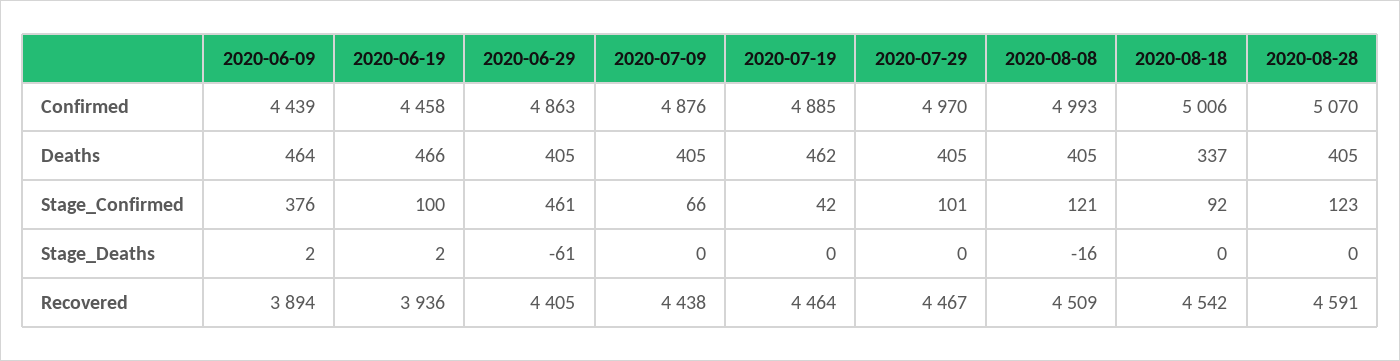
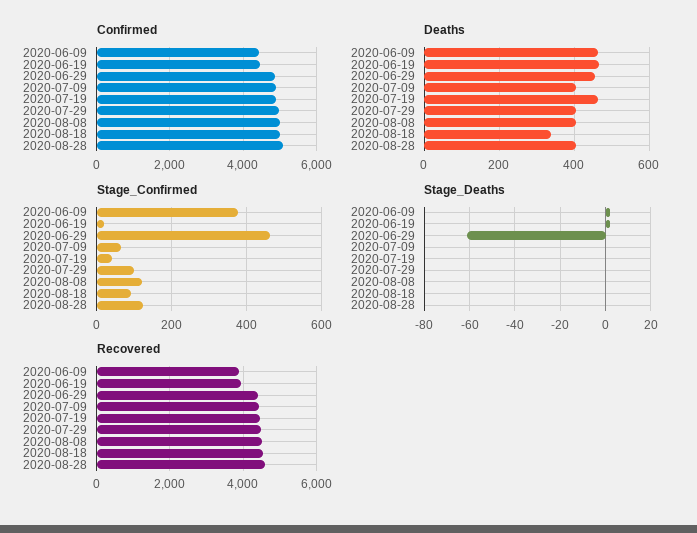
  {
    "Confirmed": {
      "2020-06-09": 4439,
      "2020-06-19": 4458,
      "2020-06-29": 4863,
      "2020-07-09": 4876,
      "2020-07-19": 4885,
      "2020-07-29": 4970,
      "2020-08-08": 4993,
      "2020-08-18": 5006,
      "2020-08-28": 5070
    },
    "Deaths": {
      "2020-06-09": 464,
      "2020-06-19": 466,
-     "2020-06-29": 405,
+     "2020-06-29": 460,
      "2020-07-09": 405,
      "2020-07-19": 462,
      "2020-07-29": 405,
      "2020-08-08": 405,
      "2020-08-18": 337,
      "2020-08-28": 405
    },
    "Stage_Confirmed": {
      "2020-06-09": 376,
-     "2020-06-19": 100,
+     "2020-06-19": 20,
      "2020-06-29": 461,
      "2020-07-09": 66,
      "2020-07-19": 42,
      "2020-07-29": 101,
      "2020-08-08": 121,
      "2020-08-18": 92,
      "2020-08-28": 123
    },
    "Stage_Deaths": {
      "2020-06-09": 2,
      "2020-06-19": 2,
      "2020-06-29": -61,
      "2020-07-09": 0,
      "2020-07-19": 0,
      "2020-07-29": 0,
-     "2020-08-08": -16,
+     "2020-08-08": 0,
      "2020-08-18": 0,
      "2020-08-28": 0
    },
    "Recovered": {
      "2020-06-09": 3894,
      "2020-06-19": 3936,
      "2020-06-29": 4405,
      "2020-07-09": 4438,
      "2020-07-19": 4464,
      "2020-07-29": 4467,
      "2020-08-08": 4509,
      "2020-08-18": 4542,
      "2020-08-28": 4591
    }
  }

